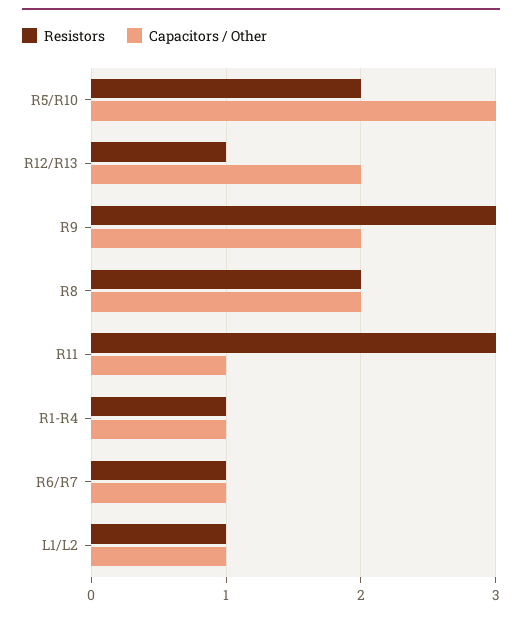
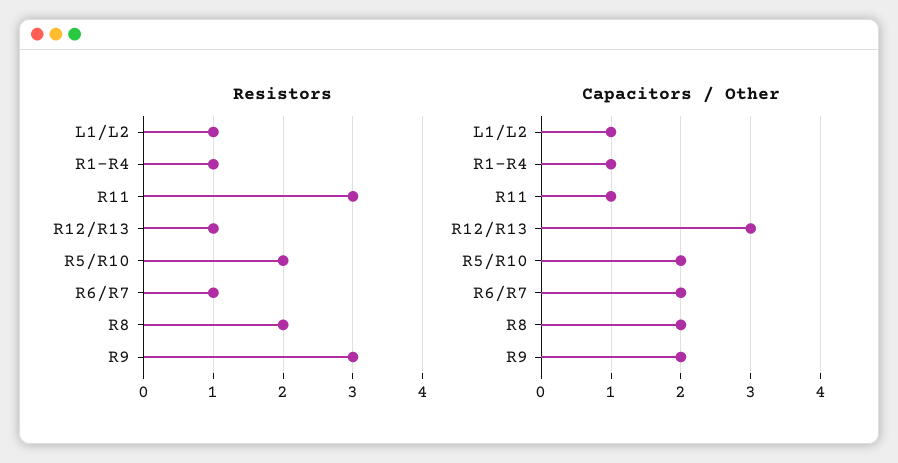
  {
    "Resistors": {
      "R5/R10": 2,
      "R12/R13": 1,
      "R9": 3,
      "R8": 2,
      "R11": 3,
      "R1-R4": 1,
      "R6/R7": 1,
      "L1/L2": 1
    },
    "Capacitors / Other": {
-     "R5/R10": 3,
+     "R5/R10": 2,
-     "R12/R13": 2,
+     "R12/R13": 3,
      "R9": 2,
      "R8": 2,
      "R11": 1,
      "R1-R4": 1,
-     "R6/R7": 1,
+     "R6/R7": 2,
      "L1/L2": 1
    }
  }

